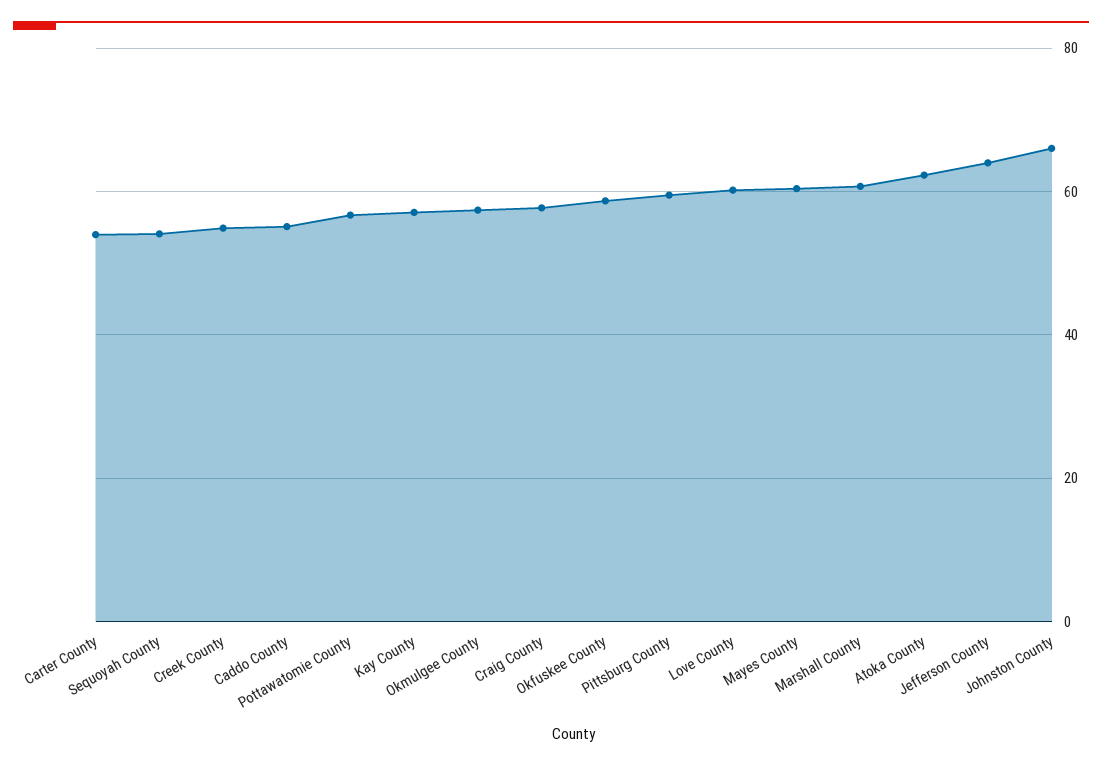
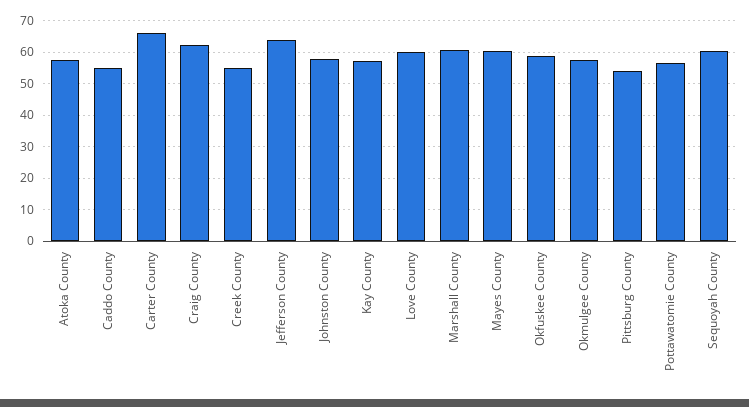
  {
-   "Carter County": 54,
+   "Carter County": 66,
-   "Sequoyah County": 54,
+   "Sequoyah County": 60,
    "Creek County": 54,
    "Caddo County": 56,
    "Pottawatomie County": 56,
    "Kay County": 58,
    "Okmulgee County": 58,
-   "Craig County": 58,
+   "Craig County": 62,
    "Okfuskee County": 58,
-   "Pittsburg County": 60,
+   "Pittsburg County": 54,
    "Love County": 60,
    "Mayes County": 60,
    "Marshall County": 60,
-   "Atoka County": 62,
+   "Atoka County": 58,
    "Jefferson County": 64,
-   "Johnston County": 66
+   "Johnston County": 58
  }

